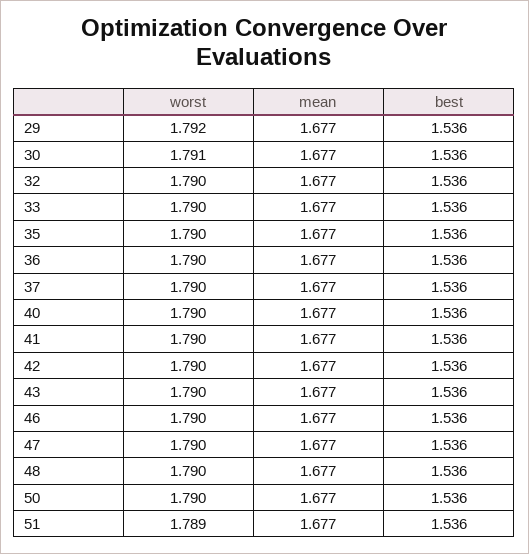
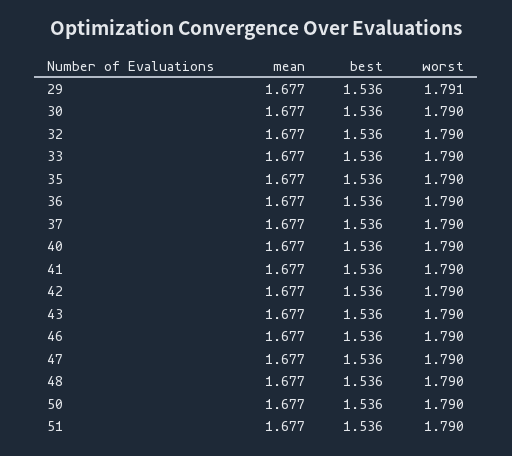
  {
    "worst": {
-     "29": 1.792,
+     "29": 1.791,
-     "30": 1.791,
+     "30": 1.79,
      "32": 1.79,
      "33": 1.79,
      "35": 1.79,
      "36": 1.79,
      "37": 1.79,
      "40": 1.79,
      "41": 1.79,
      "42": 1.79,
      "43": 1.79,
      "46": 1.79,
      "47": 1.79,
      "48": 1.79,
      "50": 1.79,
-     "51": 1.789
+     "51": 1.79
    },
    "mean": {
      "29": 1.677,
      "30": 1.677,
      "32": 1.677,
      "33": 1.677,
      "35": 1.677,
      "36": 1.677,
      "37": 1.677,
      "40": 1.677,
      "41": 1.677,
      "42": 1.677,
      "43": 1.677,
      "46": 1.677,
      "47": 1.677,
      "48": 1.677,
      "50": 1.677,
      "51": 1.677
    },
    "best": {
      "29": 1.536,
      "30": 1.536,
      "32": 1.536,
      "33": 1.536,
      "35": 1.536,
      "36": 1.536,
      "37": 1.536,
      "40": 1.536,
      "41": 1.536,
      "42": 1.536,
      "43": 1.536,
      "46": 1.536,
      "47": 1.536,
      "48": 1.536,
      "50": 1.536,
      "51": 1.536
    }
  }

